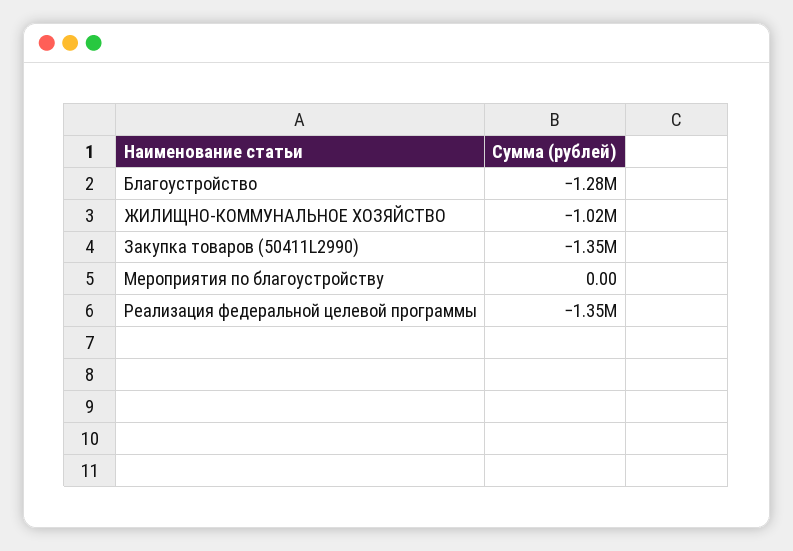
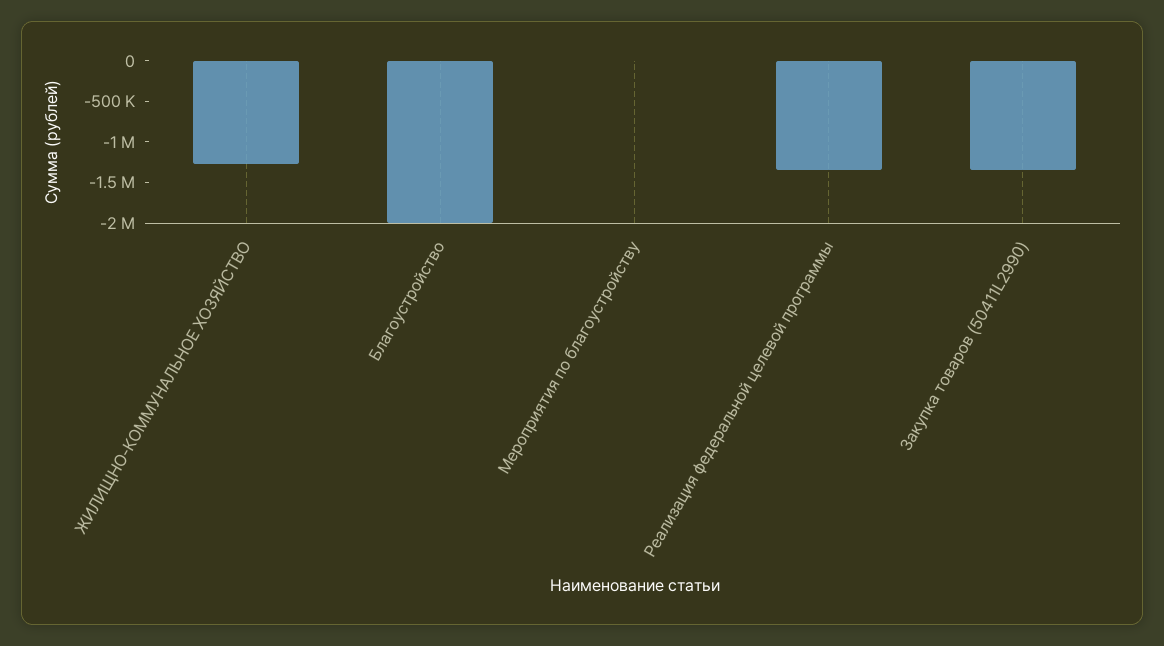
  {
-   "Благоустройство": -1280000,
+   "Благоустройство": -2000000,
-   "ЖИЛИЩНО-КОММУНАЛЬНОЕ ХОЗЯЙСТВО": -1020000,
+   "ЖИЛИЩНО-КОММУНАЛЬНОЕ ХОЗЯЙСТВО": -1300000,
    "Закупка товаров (50411L2990)": -1350000,
    "Мероприятия по благоустройству": 0,
    "Реализация федеральной целевой программы": -1350000
  }

